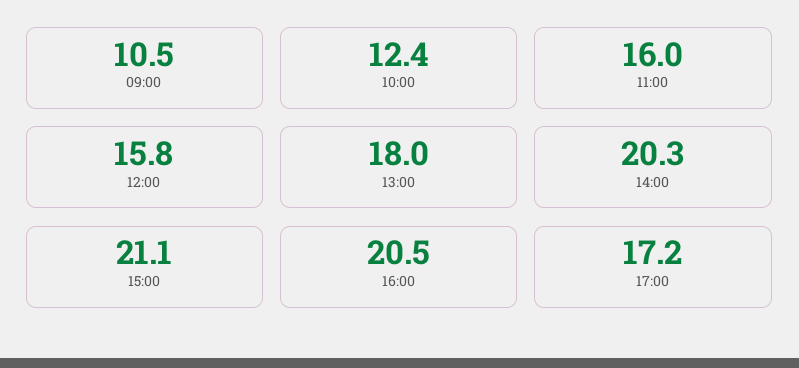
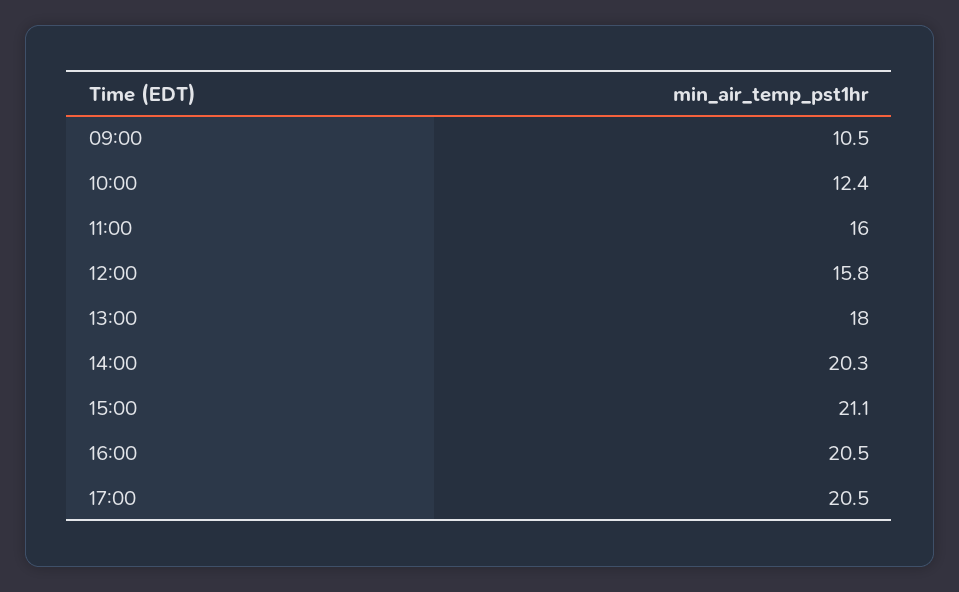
  {
    "09:00": 10.5,
    "10:00": 12.4,
    "11:00": 16,
    "12:00": 15.8,
    "13:00": 18,
    "14:00": 20.3,
    "15:00": 21.1,
    "16:00": 20.5,
-   "17:00": 17.2
+   "17:00": 20.5
  }

